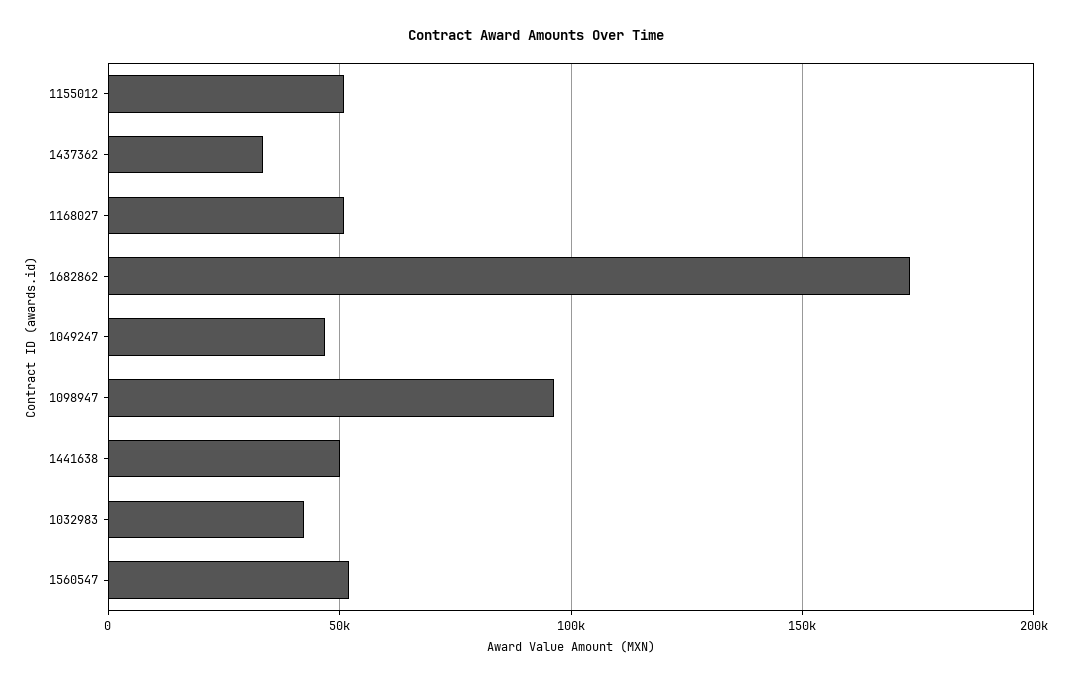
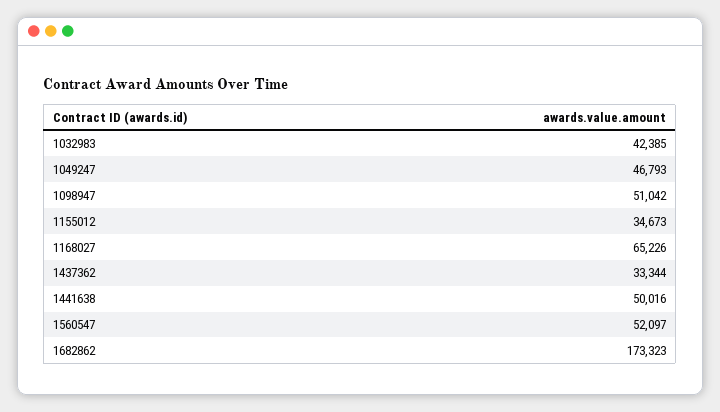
  {
-   "1155012": 50000,
+   "1155012": 34673,
    "1437362": 33344,
-   "1168027": 50000,
+   "1168027": 65226,
    "1682862": 173323,
    "1049247": 46793,
-   "1098947": 95000,
+   "1098947": 51042,
    "1441638": 50016,
    "1032983": 42385,
    "1560547": 52097
  }

